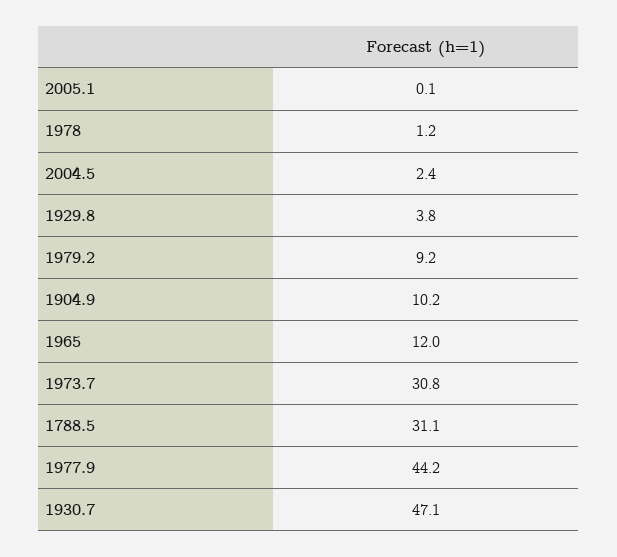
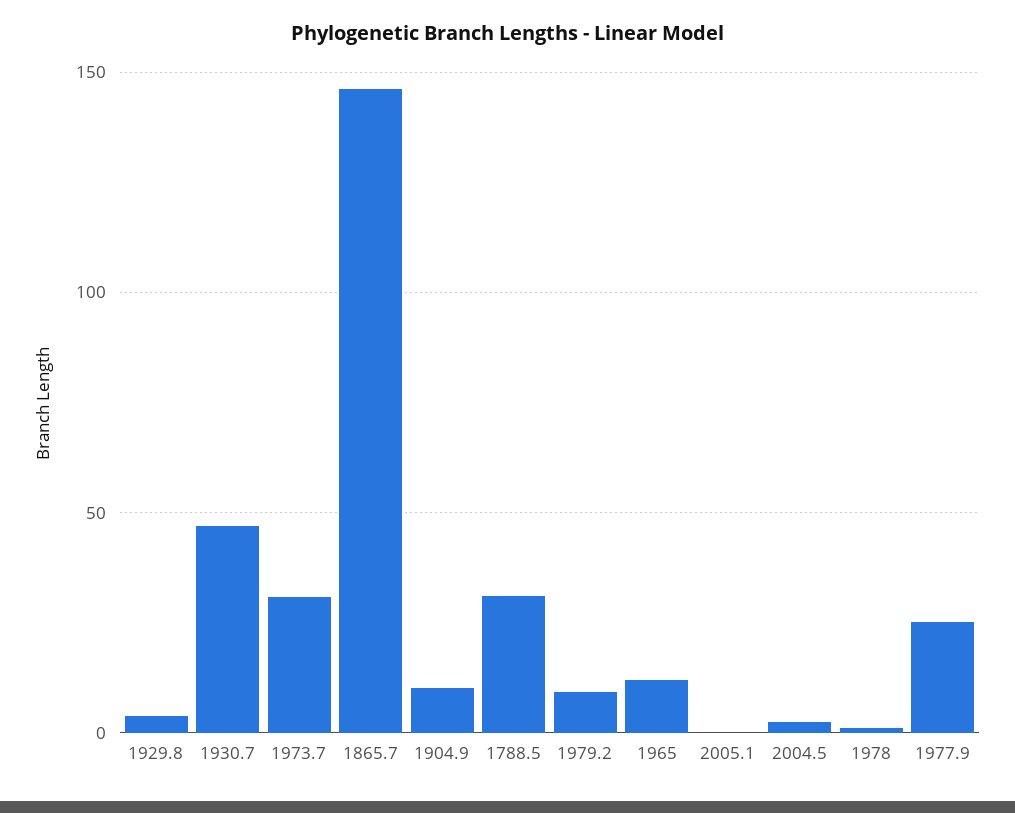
  {
    "2005.1": 0.1,
    "1978": 1.2,
    "2004.5": 2.4,
    "1929.8": 3.8,
    "1979.2": 9.2,
    "1904.9": 10.2,
    "1965": 12,
    "1973.7": 30.8,
    "1788.5": 31.1,
-   "1977.9": 44.2,
+   "1977.9": 25,
-   "1930.7": 47.1
+   "1930.7": 47.1,
+   "1865.7": 145
  }

